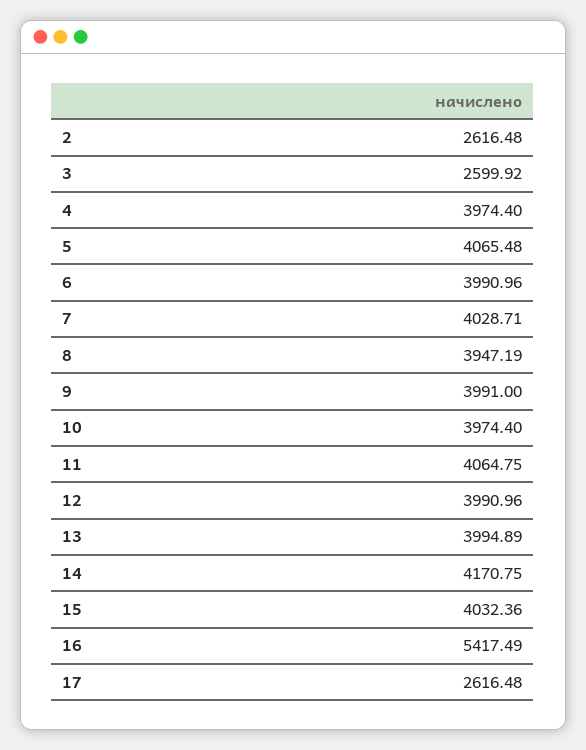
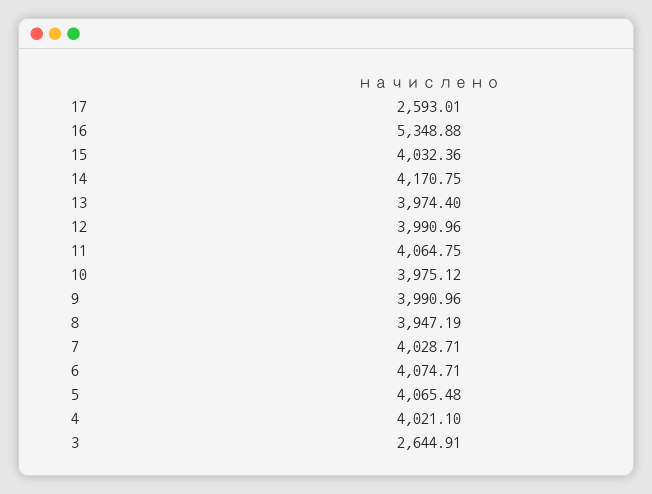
  {
-   "2": 2616.48,
-   "3": 2599.92,
+   "3": 2644.91,
-   "4": 3974.4,
+   "4": 4021.1,
    "5": 4065.48,
-   "6": 3990.96,
+   "6": 4074.71,
    "7": 4028.71,
    "8": 3947.19,
-   "9": 3991,
+   "9": 3990.96,
-   "10": 3974.4,
+   "10": 3975.12,
    "11": 4064.75,
    "12": 3990.96,
-   "13": 3994.89,
+   "13": 3974.4,
    "14": 4170.75,
    "15": 4032.36,
-   "16": 5417.49,
+   "16": 5348.88,
-   "17": 2616.48
+   "17": 2593.01
  }

